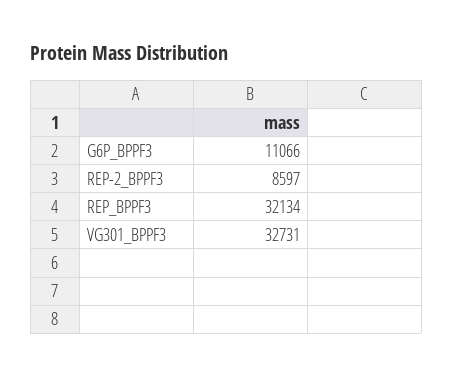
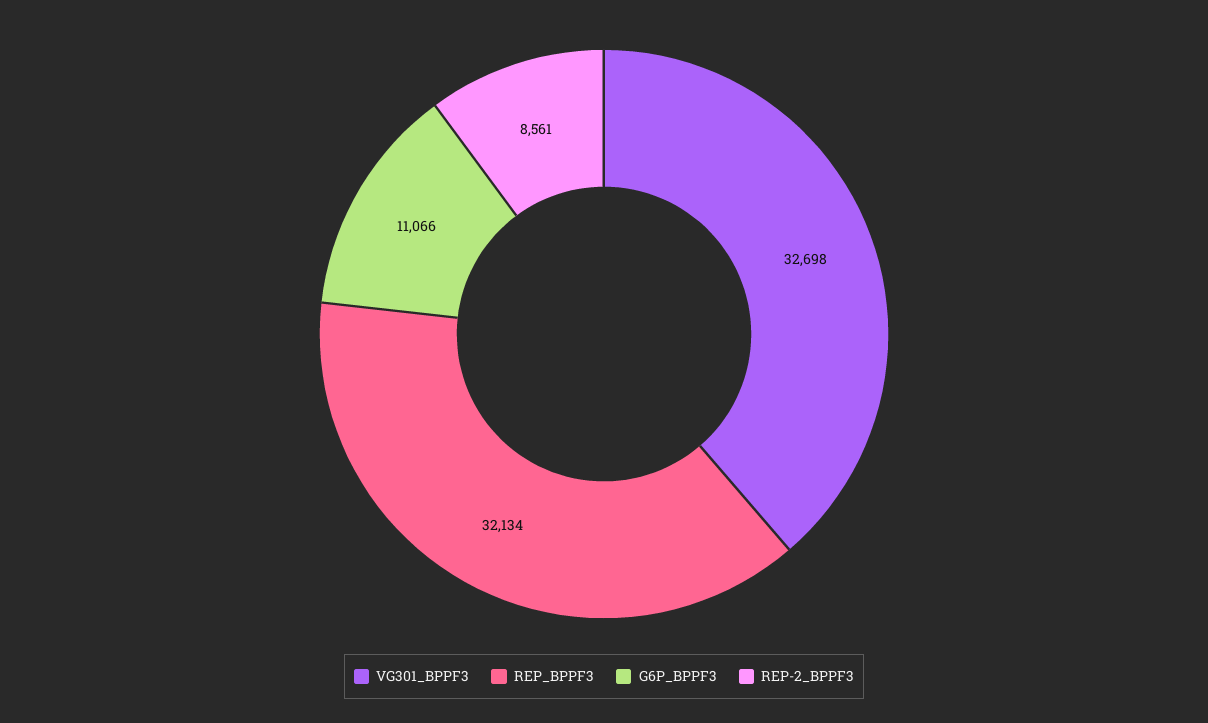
  {
    "G6P_BPPF3": 11066,
-   "REP-2_BPPF3": 8597,
+   "REP-2_BPPF3": 8561,
    "REP_BPPF3": 32134,
-   "VG301_BPPF3": 32731
+   "VG301_BPPF3": 32698
  }

